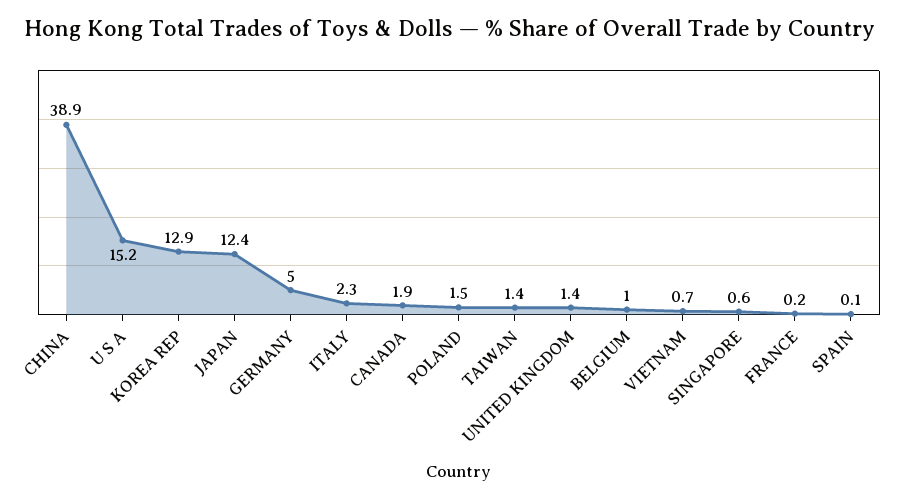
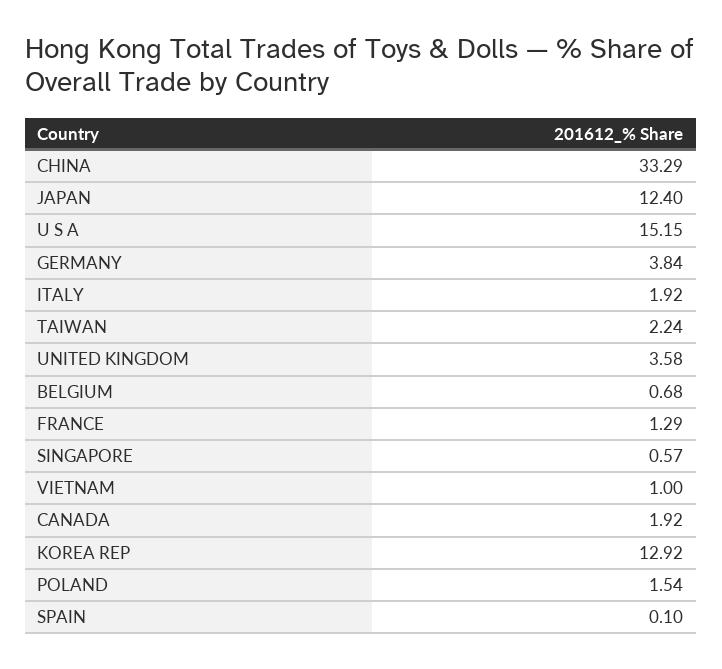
  {
-   "CHINA": 38.9,
+   "CHINA": 33.29,
    "U S A": 15.15,
    "KOREA REP": 12.92,
    "JAPAN": 12.4,
-   "GERMANY": 5,
+   "GERMANY": 3.84,
-   "ITALY": 2.3,
+   "ITALY": 1.92,
    "CANADA": 1.92,
    "POLAND": 1.54,
-   "TAIWAN": 1.4,
+   "TAIWAN": 2.24,
-   "UNITED KINGDOM": 1.4,
+   "UNITED KINGDOM": 3.58,
-   "BELGIUM": 1,
+   "BELGIUM": 0.68,
-   "VIETNAM": 0.7,
+   "VIETNAM": 1,
    "SINGAPORE": 0.57,
-   "FRANCE": 0.2,
+   "FRANCE": 1.29,
    "SPAIN": 0.1
  }

